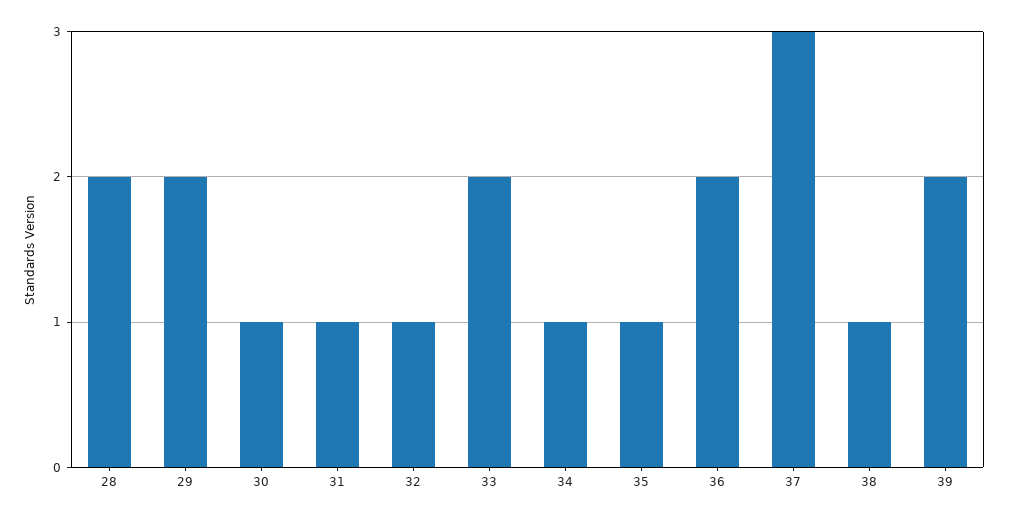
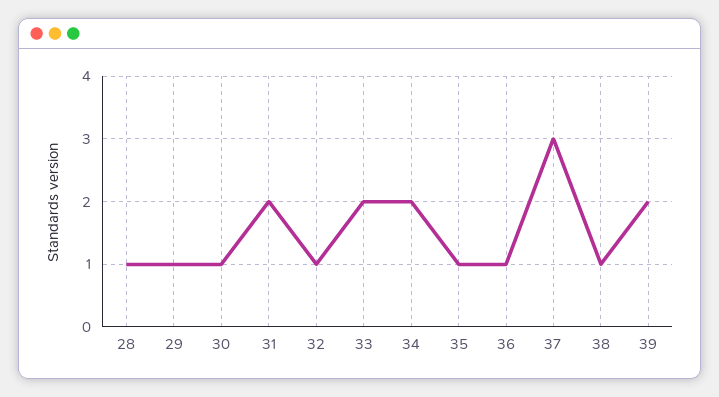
  {
-   "28": 2,
+   "28": 1,
-   "29": 2,
+   "29": 1,
    "30": 1,
-   "31": 1,
+   "31": 2,
    "32": 1,
    "33": 2,
-   "34": 1,
+   "34": 2,
    "35": 1,
-   "36": 2,
+   "36": 1,
    "37": 3,
    "38": 1,
    "39": 2
  }

